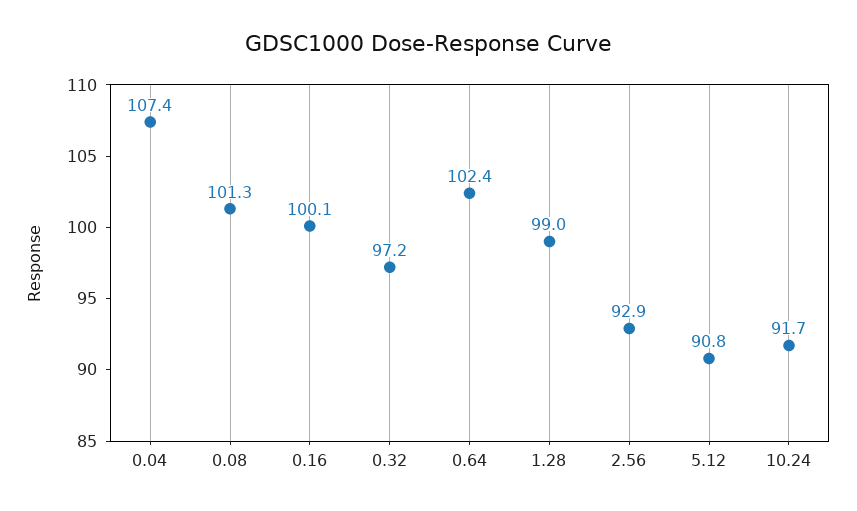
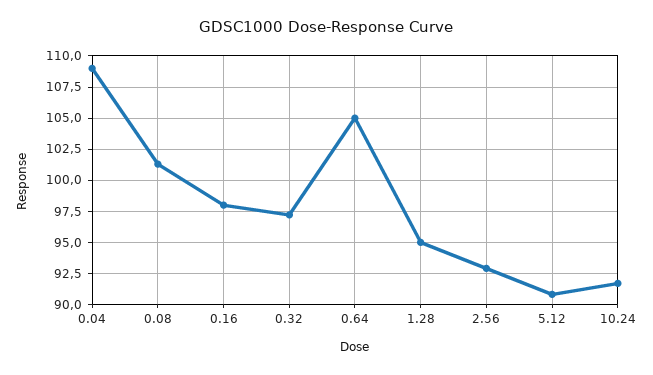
  {
-   "0.04": 107.4,
+   "0.04": 109,
    "0.08": 101.3,
-   "0.16": 100.1,
+   "0.16": 98,
    "0.32": 97.2,
-   "0.64": 102.4,
+   "0.64": 105,
-   "1.28": 99,
+   "1.28": 95,
    "2.56": 92.9,
    "5.12": 90.8,
    "10.24": 91.7
  }

